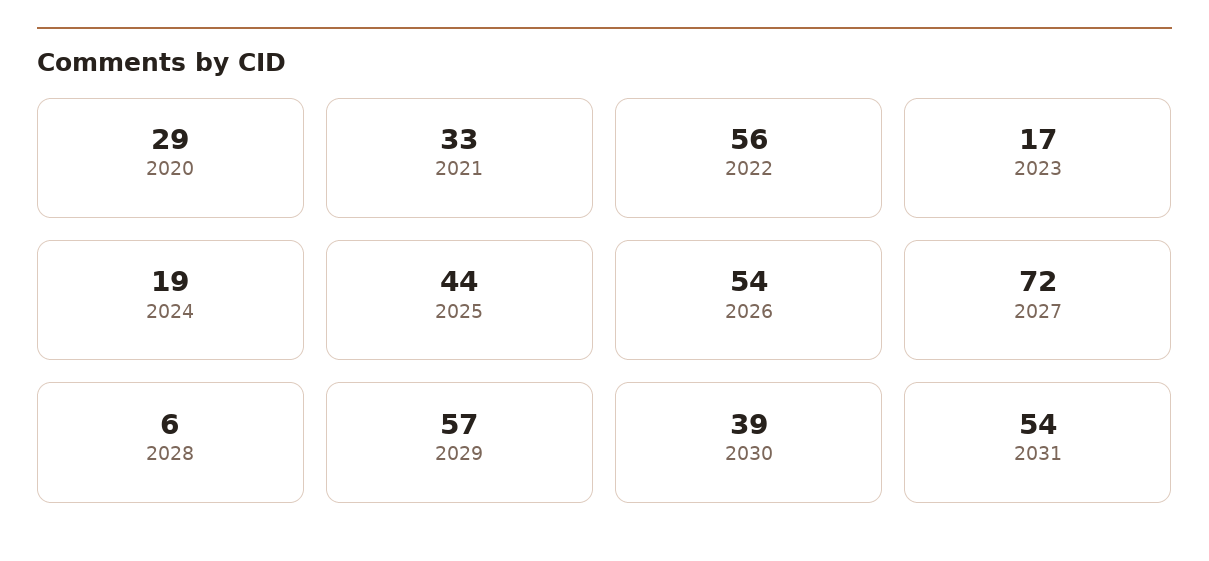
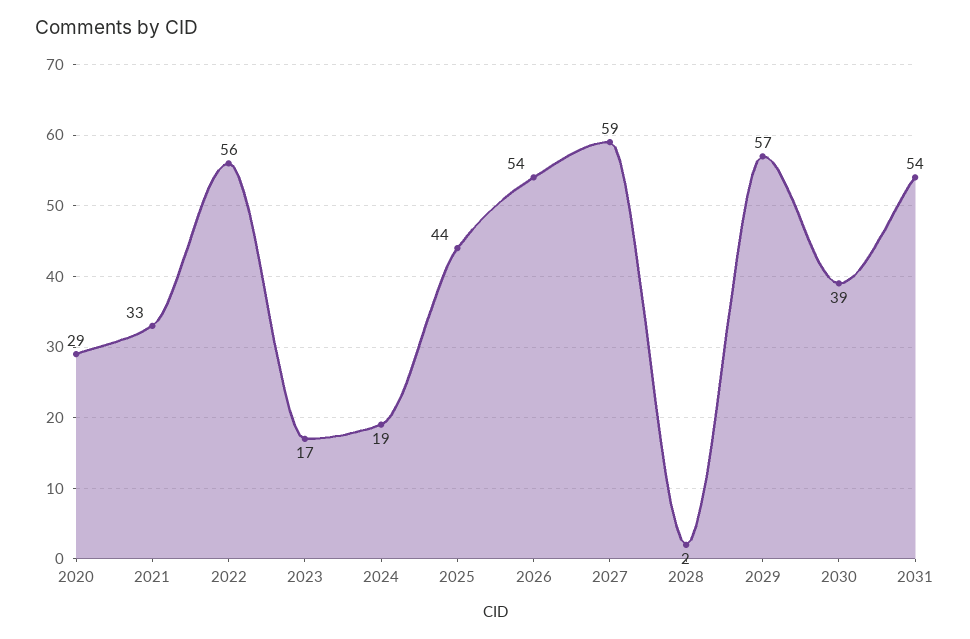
  {
    "2020": 29,
    "2021": 33,
    "2022": 56,
    "2023": 17,
    "2024": 19,
    "2025": 44,
    "2026": 54,
-   "2027": 72,
+   "2027": 59,
-   "2028": 6,
+   "2028": 2,
    "2029": 57,
    "2030": 39,
    "2031": 54
  }

